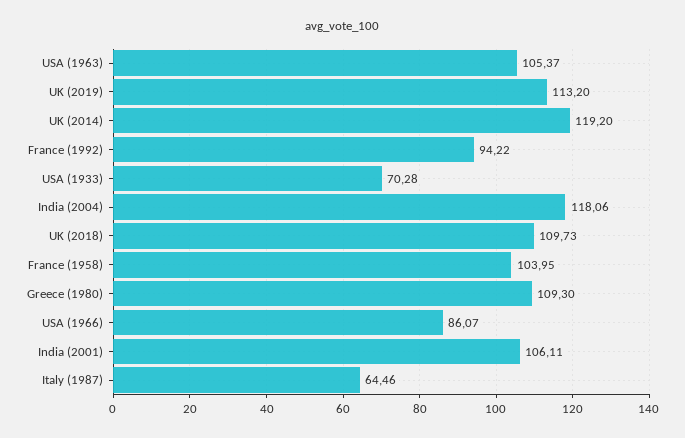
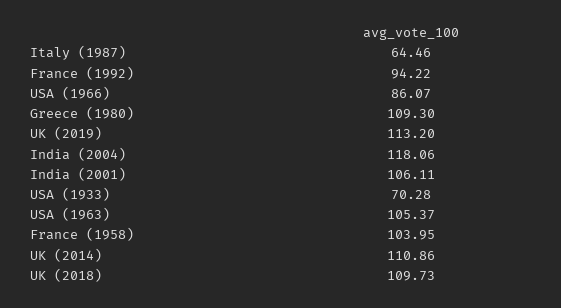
  {
    "USA (1963)": 105.37,
    "UK (2019)": 113.2,
-   "UK (2014)": 119.2,
+   "UK (2014)": 110.86,
    "France (1992)": 94.22,
    "USA (1933)": 70.28,
    "India (2004)": 118.06,
    "UK (2018)": 109.73,
    "France (1958)": 103.95,
    "Greece (1980)": 109.3,
    "USA (1966)": 86.07,
    "India (2001)": 106.11,
    "Italy (1987)": 64.46
  }

